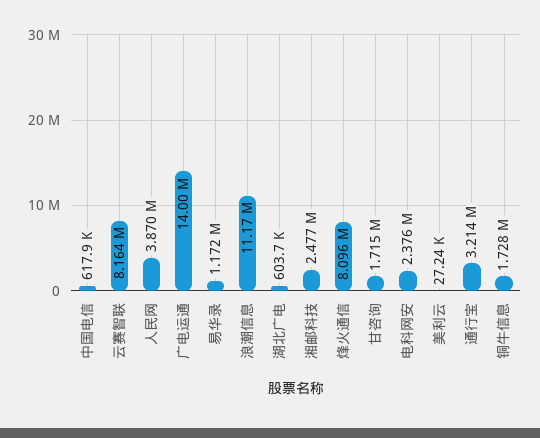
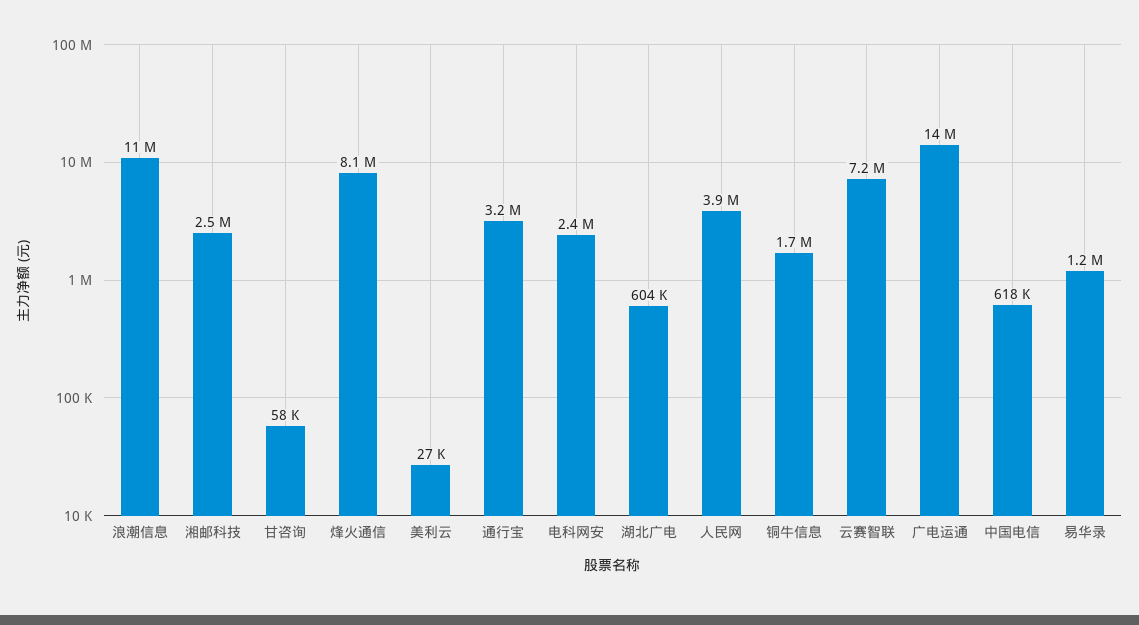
  {
    "中国电信": 617900,
-   "云赛智联": 8164000,
+   "云赛智联": 7200000,
    "人民网": 3870000,
    "广电运通": 14000000,
    "易华录": 1172000,
    "浪潮信息": 11170000,
    "湖北广电": 603700,
    "湘邮科技": 2477000,
    "烽火通信": 8096000,
-   "甘咨询": 1715000,
+   "甘咨询": 58000,
    "电科网安": 2376000,
    "美利云": 27240,
    "通行宝": 3214000,
    "铜牛信息": 1728000
  }

